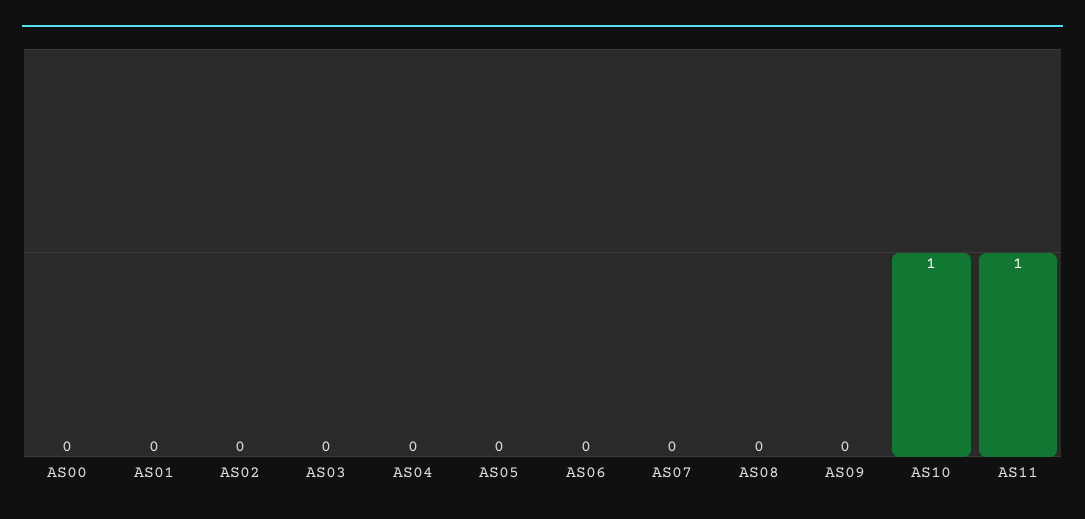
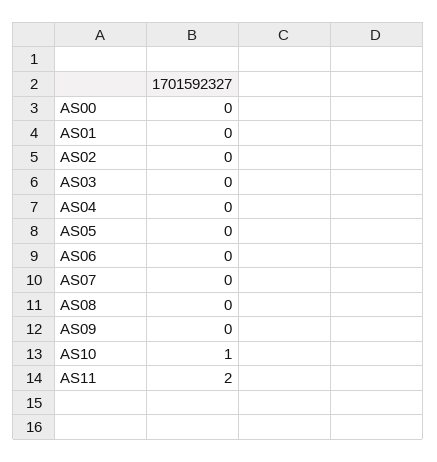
  {
    "AS00": 0,
    "AS01": 0,
    "AS02": 0,
    "AS03": 0,
    "AS04": 0,
    "AS05": 0,
    "AS06": 0,
    "AS07": 0,
    "AS08": 0,
    "AS09": 0,
    "AS10": 1,
-   "AS11": 1
+   "AS11": 2
  }

